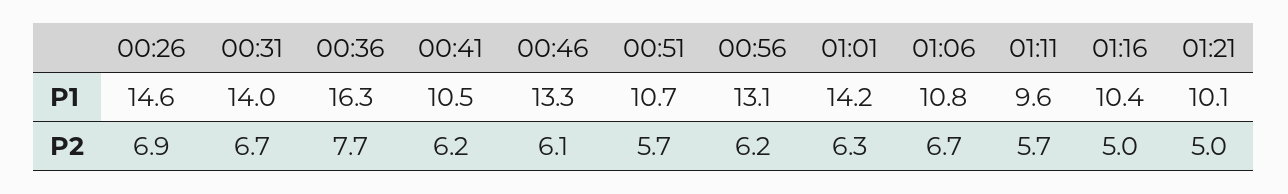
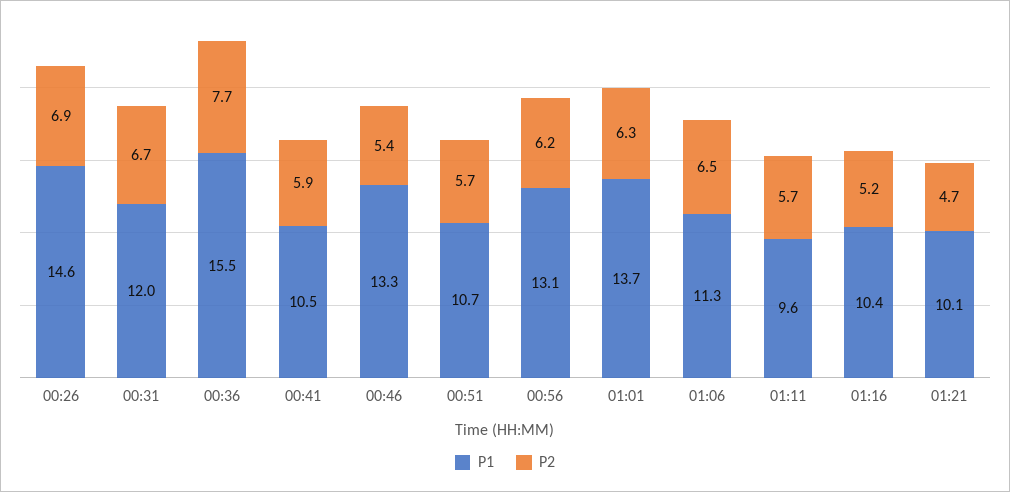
  {
    "P1": {
      "00:26": 14.6,
-     "00:31": 14,
+     "00:31": 12,
-     "00:36": 16.3,
+     "00:36": 15.5,
      "00:41": 10.5,
      "00:46": 13.3,
      "00:51": 10.7,
      "00:56": 13.1,
-     "01:01": 14.2,
+     "01:01": 13.7,
-     "01:06": 10.8,
+     "01:06": 11.3,
      "01:11": 9.6,
      "01:16": 10.4,
      "01:21": 10.1
    },
    "P2": {
      "00:26": 6.9,
      "00:31": 6.7,
      "00:36": 7.7,
-     "00:41": 6.2,
+     "00:41": 5.9,
-     "00:46": 6.1,
+     "00:46": 5.4,
      "00:51": 5.7,
      "00:56": 6.2,
      "01:01": 6.3,
-     "01:06": 6.7,
+     "01:06": 6.5,
      "01:11": 5.7,
-     "01:16": 5,
+     "01:16": 5.2,
-     "01:21": 5
+     "01:21": 4.7
    }
  }

